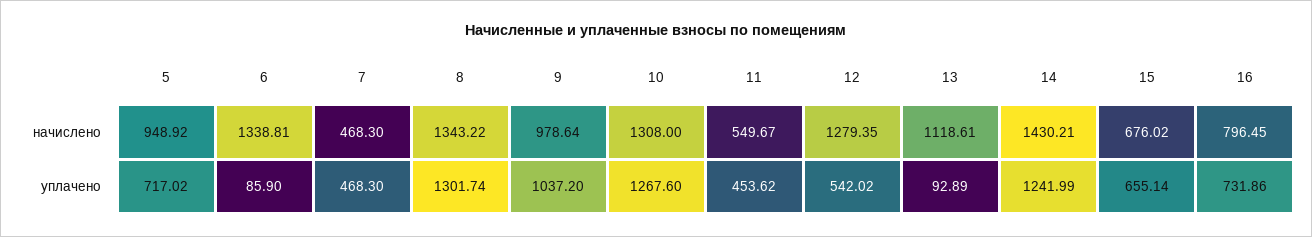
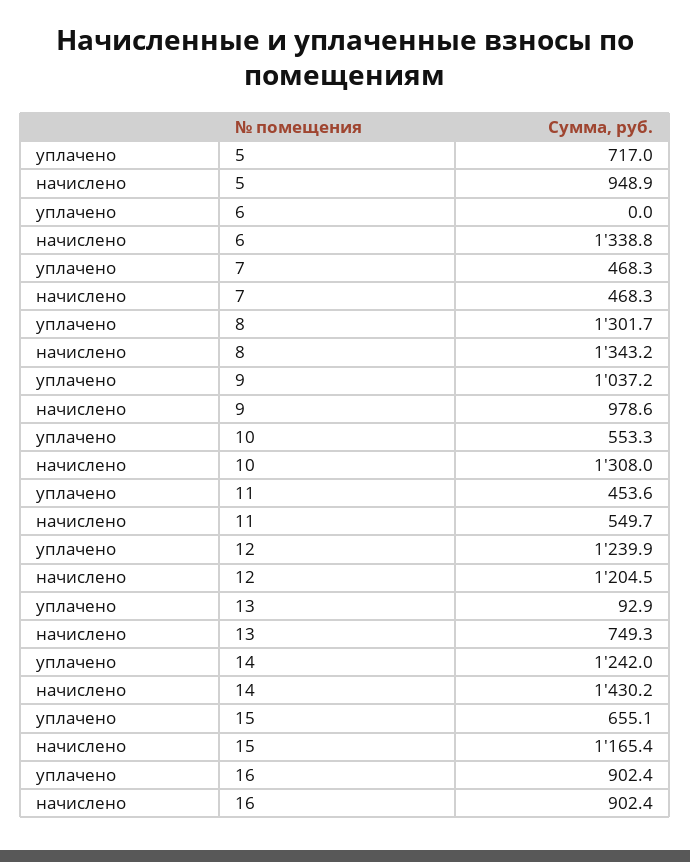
  {
    "5": {
      "начислено": 948.92,
      "уплачено": 717.02
    },
    "6": {
      "начислено": 1338.81,
-     "уплачено": 85.9
+     "уплачено": 0
    },
    "7": {
      "начислено": 468.3,
      "уплачено": 468.3
    },
    "8": {
      "начислено": 1343.22,
      "уплачено": 1301.74
    },
    "9": {
      "начислено": 978.64,
      "уплачено": 1037.2
    },
    "10": {
      "начислено": 1308,
-     "уплачено": 1267.6
+     "уплачено": 553.3
    },
    "11": {
      "начислено": 549.67,
      "уплачено": 453.62
    },
    "12": {
-     "начислено": 1279.35,
+     "начислено": 1204.5,
-     "уплачено": 542.02
+     "уплачено": 1239.9
    },
    "13": {
-     "начислено": 1118.61,
+     "начислено": 749.3,
      "уплачено": 92.89
    },
    "14": {
      "начислено": 1430.21,
      "уплачено": 1241.99
    },
    "15": {
-     "начислено": 676.02,
+     "начислено": 1165.4,
      "уплачено": 655.14
    },
    "16": {
-     "начислено": 796.45,
+     "начислено": 902.4,
-     "уплачено": 731.86
+     "уплачено": 902.4
    }
  }

